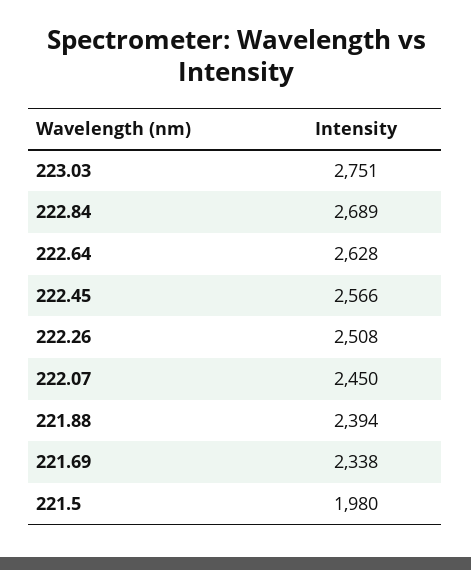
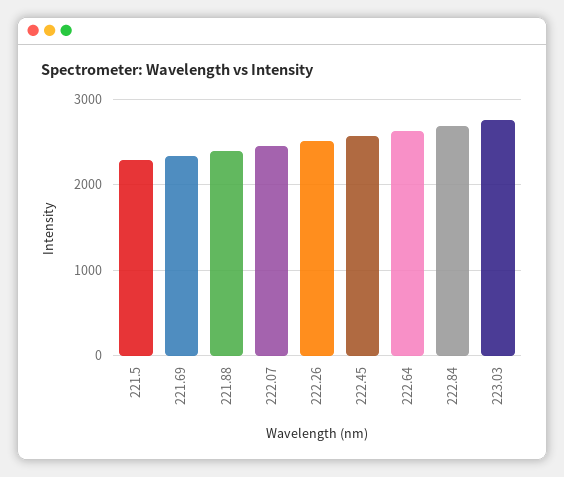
  {
    "223.03": 2751,
    "222.84": 2689,
    "222.64": 2628,
    "222.45": 2566,
    "222.26": 2508,
    "222.07": 2450,
    "221.88": 2394,
    "221.69": 2338,
-   "221.5": 1980
+   "221.5": 2300
  }

